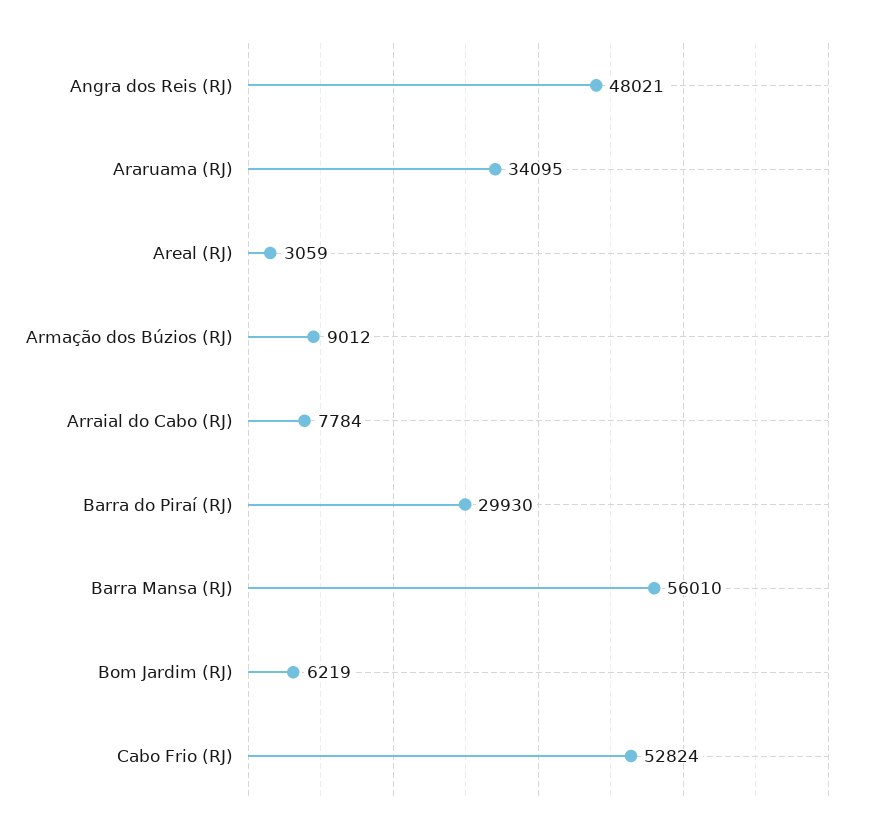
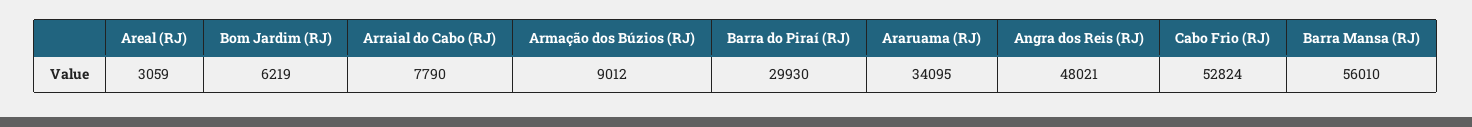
  {
    "Angra dos Reis (RJ)": 48021,
    "Araruama (RJ)": 34095,
    "Areal (RJ)": 3059,
    "Armação dos Búzios (RJ)": 9012,
-   "Arraial do Cabo (RJ)": 7784,
+   "Arraial do Cabo (RJ)": 7790,
    "Barra do Piraí (RJ)": 29930,
    "Barra Mansa (RJ)": 56010,
    "Bom Jardim (RJ)": 6219,
    "Cabo Frio (RJ)": 52824
  }

